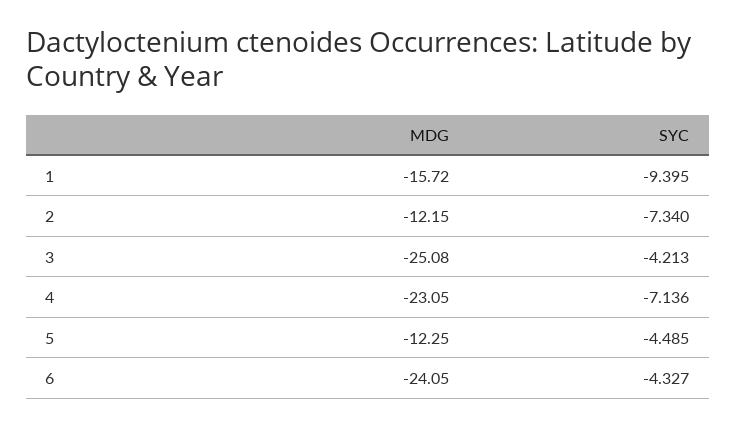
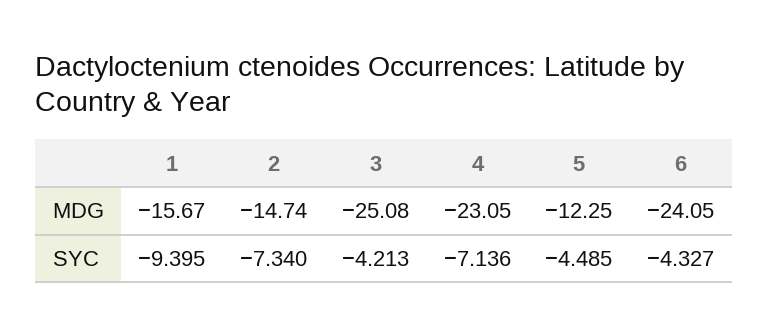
  {
    "MDG": {
-     "1": -15.72,
+     "1": -15.67,
-     "2": -12.15,
+     "2": -14.74,
      "3": -25.08,
      "4": -23.05,
      "5": -12.25,
      "6": -24.05
    },
    "SYC": {
      "1": -9.395,
      "2": -7.34,
      "3": -4.213,
      "4": -7.136,
      "5": -4.485,
      "6": -4.327
    }
  }

